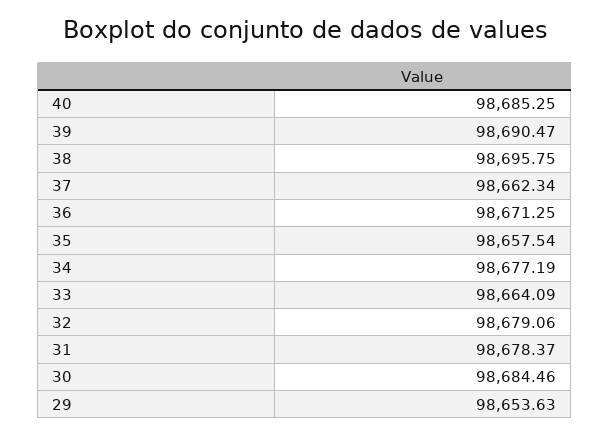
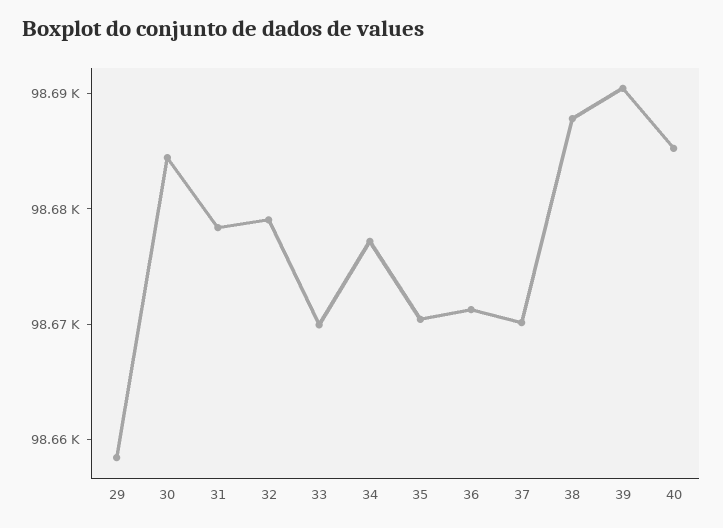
  {
    "40": 98685.25,
    "39": 98690.47,
-   "38": 98695.75,
+   "38": 98688,
-   "37": 98662.34,
+   "37": 98670,
    "36": 98671.25,
-   "35": 98657.54,
+   "35": 98670,
    "34": 98677.19,
-   "33": 98664.09,
+   "33": 98670,
    "32": 98679.06,
    "31": 98678.37,
    "30": 98684.46,
-   "29": 98653.63
+   "29": 98658
  }

